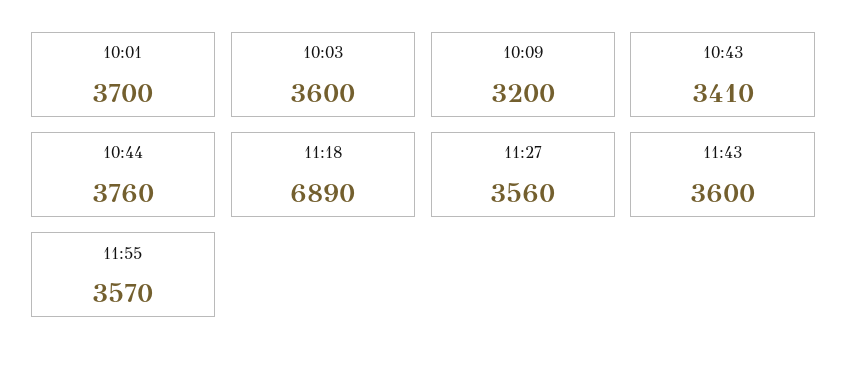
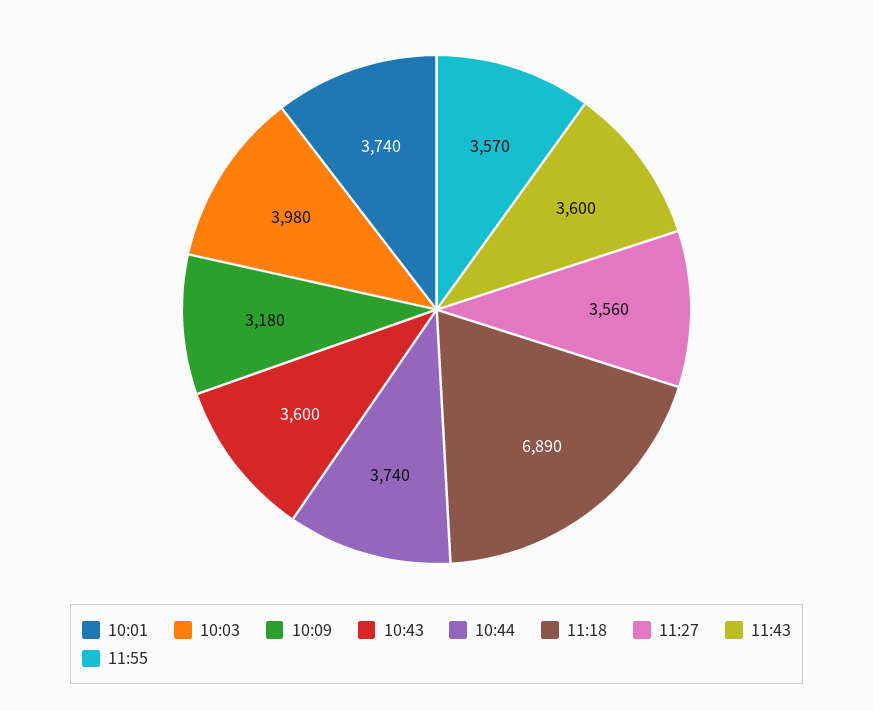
  {
-   "10:01": 3700,
+   "10:01": 3740,
-   "10:03": 3600,
+   "10:03": 3980,
-   "10:09": 3200,
+   "10:09": 3180,
-   "10:43": 3410,
+   "10:43": 3600,
-   "10:44": 3760,
+   "10:44": 3740,
    "11:18": 6890,
    "11:27": 3560,
    "11:43": 3600,
    "11:55": 3570
  }

